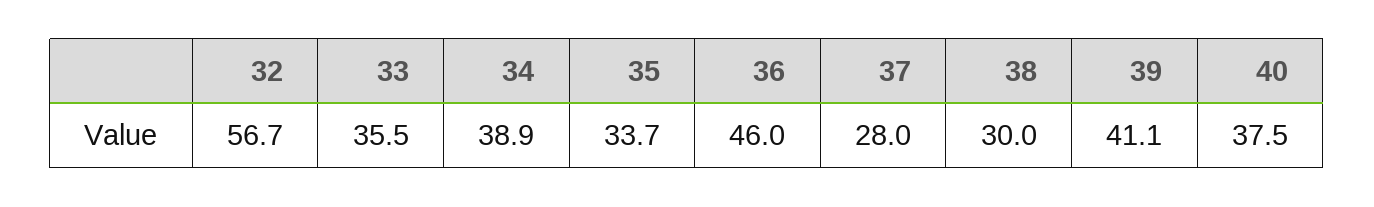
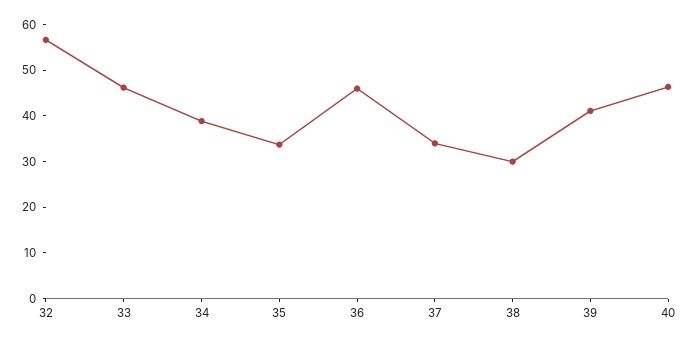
  {
    "32": 56.7,
-   "33": 35.5,
+   "33": 46,
    "34": 38.9,
    "35": 33.7,
    "36": 46,
-   "37": 28,
+   "37": 34,
    "38": 30,
    "39": 41.1,
-   "40": 37.5
+   "40": 46
  }

